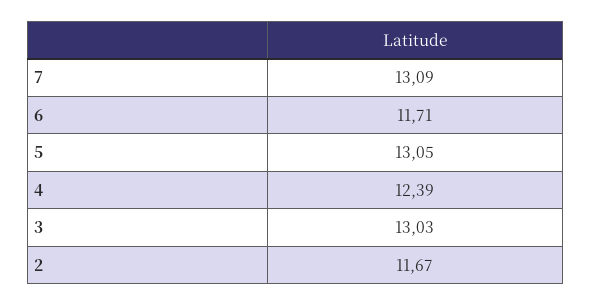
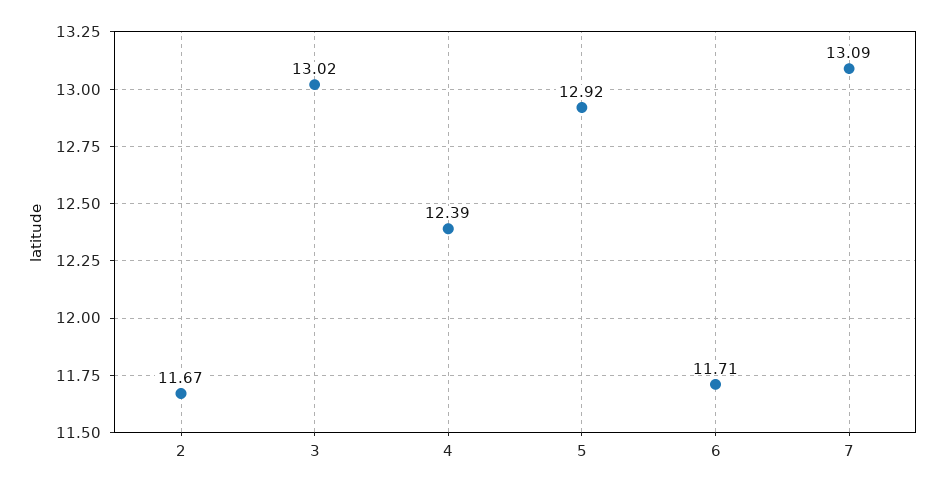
  {
    "7": 13.09,
    "6": 11.71,
-   "5": 13.05,
+   "5": 12.92,
    "4": 12.39,
-   "3": 13.03,
+   "3": 13.02,
    "2": 11.67
  }

